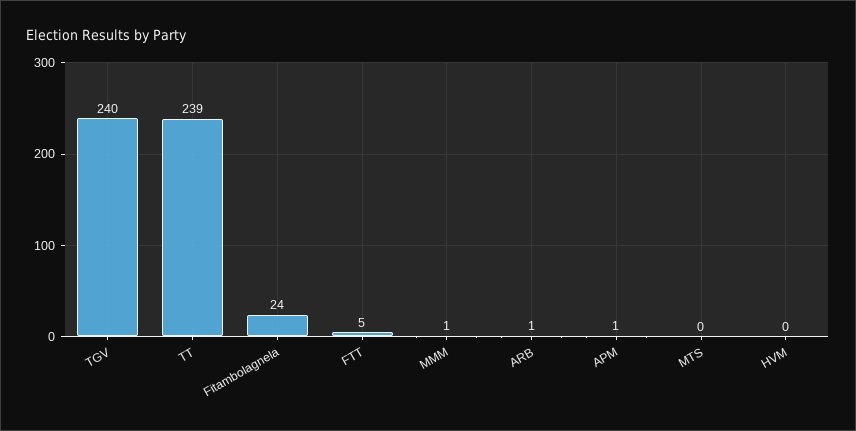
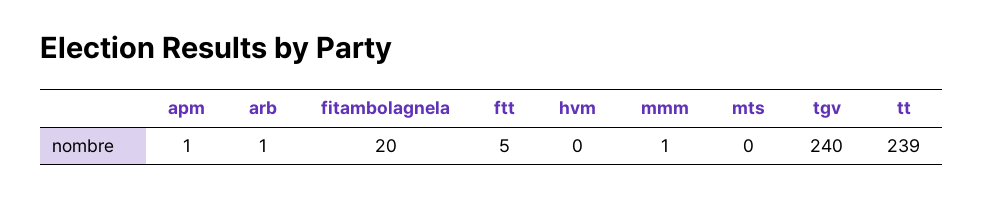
  {
    "TGV": 240,
    "TT": 239,
-   "Fitambolagnela": 24,
+   "Fitambolagnela": 20,
    "FTT": 5,
    "MMM": 1,
    "ARB": 1,
    "APM": 1,
    "MTS": 0,
    "HVM": 0
  }

